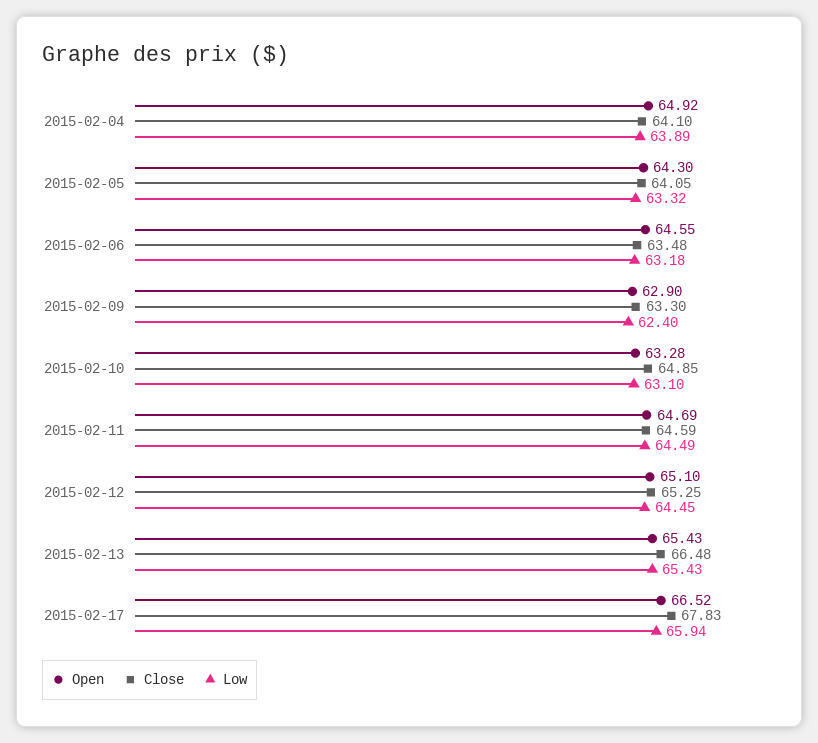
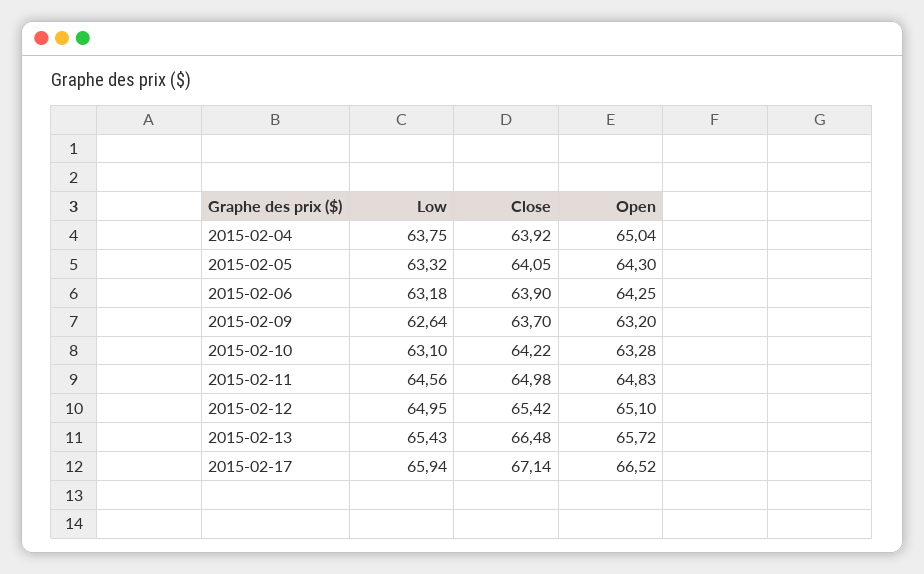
  {
    "Open": {
-     "2015-02-04": 64.92,
+     "2015-02-04": 65.04,
      "2015-02-05": 64.3,
-     "2015-02-06": 64.55,
+     "2015-02-06": 64.25,
-     "2015-02-09": 62.9,
+     "2015-02-09": 63.2,
      "2015-02-10": 63.28,
-     "2015-02-11": 64.69,
+     "2015-02-11": 64.83,
      "2015-02-12": 65.1,
-     "2015-02-13": 65.43,
+     "2015-02-13": 65.72,
      "2015-02-17": 66.52
    },
    "Close": {
-     "2015-02-04": 64.1,
+     "2015-02-04": 63.92,
      "2015-02-05": 64.05,
-     "2015-02-06": 63.48,
+     "2015-02-06": 63.9,
-     "2015-02-09": 63.3,
+     "2015-02-09": 63.7,
-     "2015-02-10": 64.85,
+     "2015-02-10": 64.22,
-     "2015-02-11": 64.59,
+     "2015-02-11": 64.98,
-     "2015-02-12": 65.25,
+     "2015-02-12": 65.42,
      "2015-02-13": 66.48,
-     "2015-02-17": 67.83
+     "2015-02-17": 67.14
    },
    "Low": {
-     "2015-02-04": 63.89,
+     "2015-02-04": 63.75,
      "2015-02-05": 63.32,
      "2015-02-06": 63.18,
-     "2015-02-09": 62.4,
+     "2015-02-09": 62.64,
      "2015-02-10": 63.1,
-     "2015-02-11": 64.49,
+     "2015-02-11": 64.56,
-     "2015-02-12": 64.45,
+     "2015-02-12": 64.95,
      "2015-02-13": 65.43,
      "2015-02-17": 65.94
    }
  }

